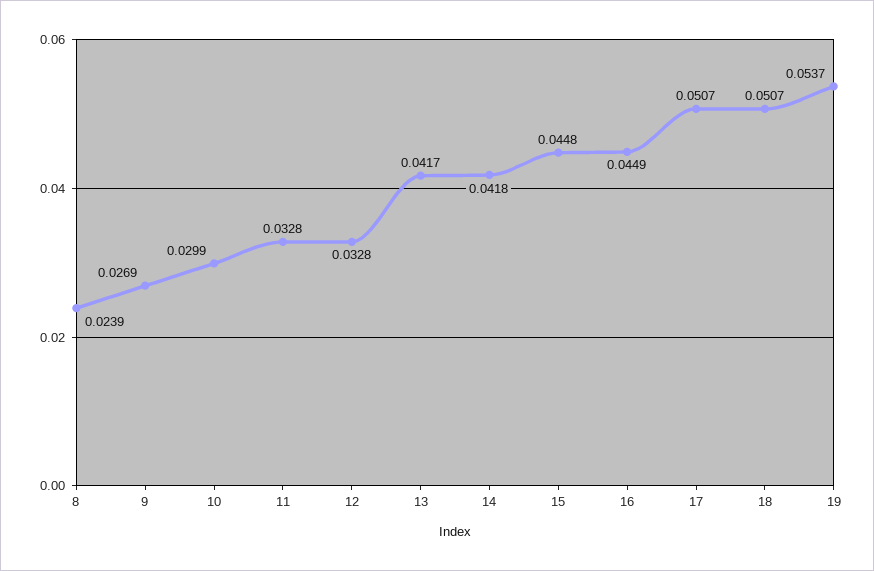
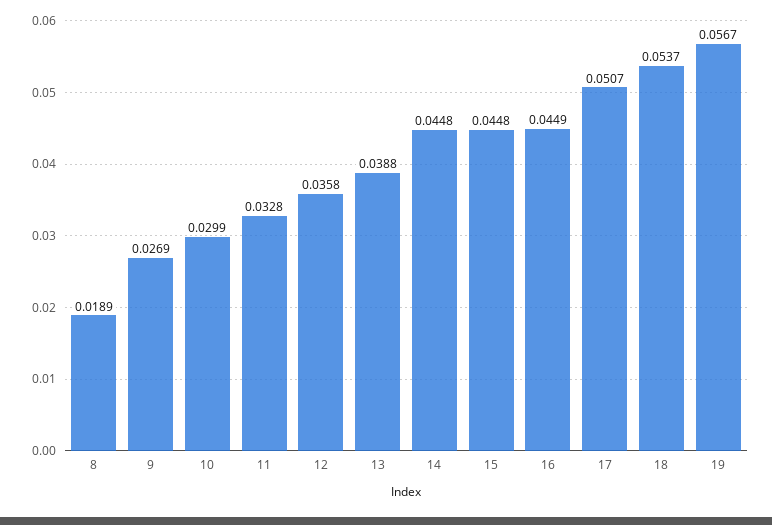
  {
-   "8": 0.0239,
+   "8": 0.0189,
    "9": 0.0269,
    "10": 0.0299,
    "11": 0.0328,
-   "12": 0.0328,
+   "12": 0.0358,
-   "13": 0.0417,
+   "13": 0.0388,
-   "14": 0.0418,
+   "14": 0.0448,
    "15": 0.0448,
    "16": 0.0449,
    "17": 0.0507,
-   "18": 0.0507,
+   "18": 0.0537,
-   "19": 0.0537
+   "19": 0.0567
  }

